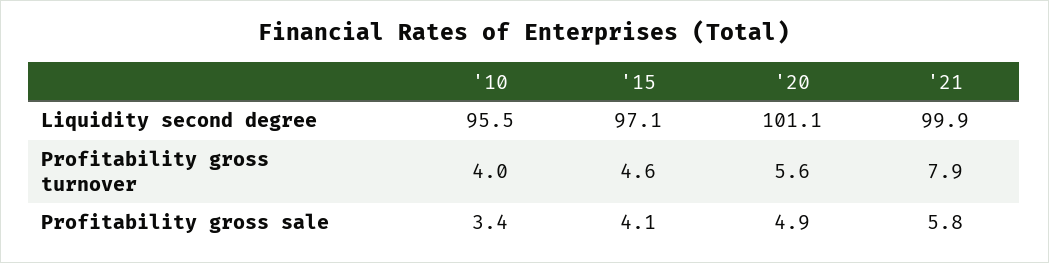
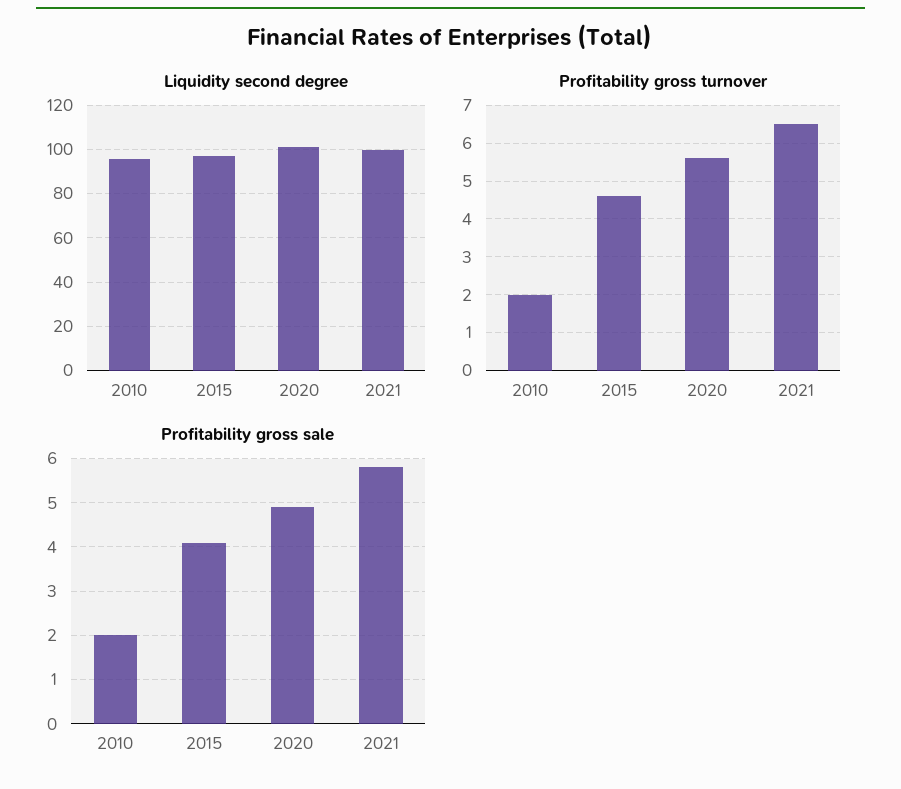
  {
    "Liquidity second degree": {
      "'10": 95.5,
      "'15": 97.1,
      "'20": 101.1,
      "'21": 99.9
    },
    "Profitability gross turnover": {
-     "'10": 4,
+     "'10": 2,
      "'15": 4.6,
      "'20": 5.6,
-     "'21": 7.9
+     "'21": 6.5
    },
    "Profitability gross sale": {
-     "'10": 3.4,
+     "'10": 2,
      "'15": 4.1,
      "'20": 4.9,
      "'21": 5.8
    }
  }

